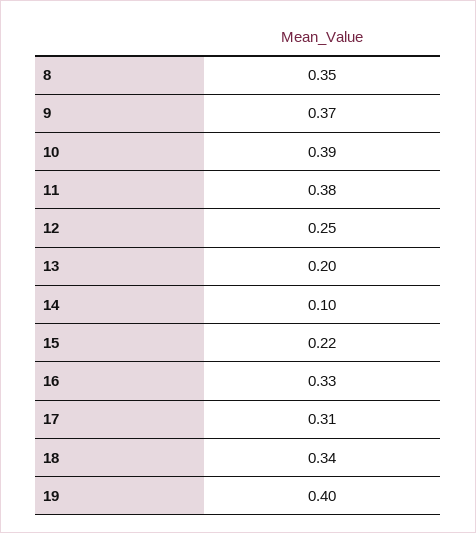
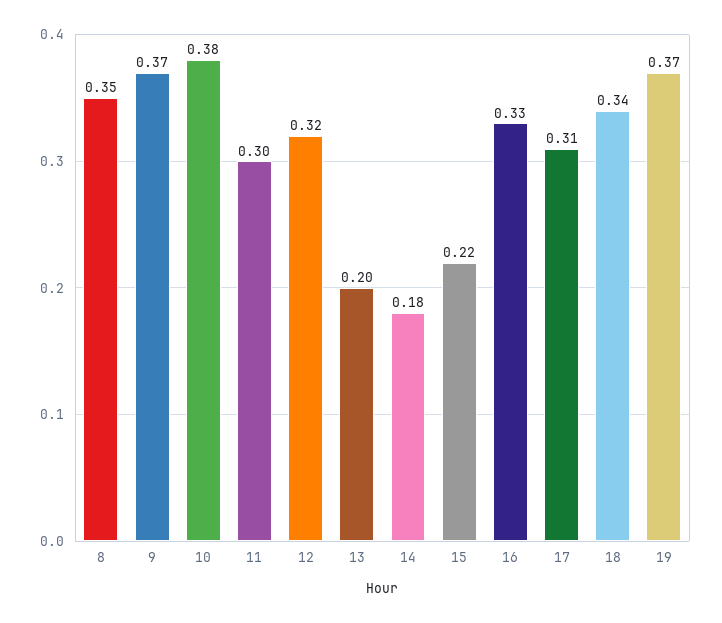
  {
    "8": 0.35,
    "9": 0.37,
-   "10": 0.39,
+   "10": 0.38,
-   "11": 0.38,
+   "11": 0.3,
-   "12": 0.25,
+   "12": 0.32,
    "13": 0.2,
-   "14": 0.1,
+   "14": 0.18,
    "15": 0.22,
    "16": 0.33,
    "17": 0.31,
    "18": 0.34,
-   "19": 0.4
+   "19": 0.37
  }

